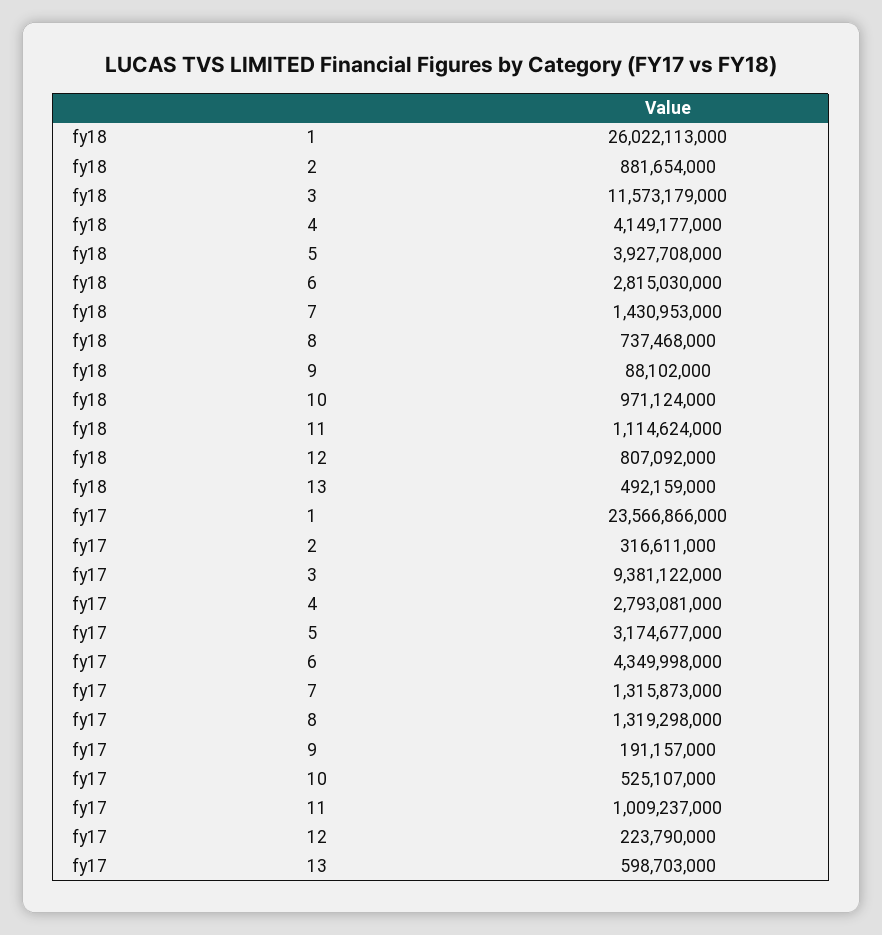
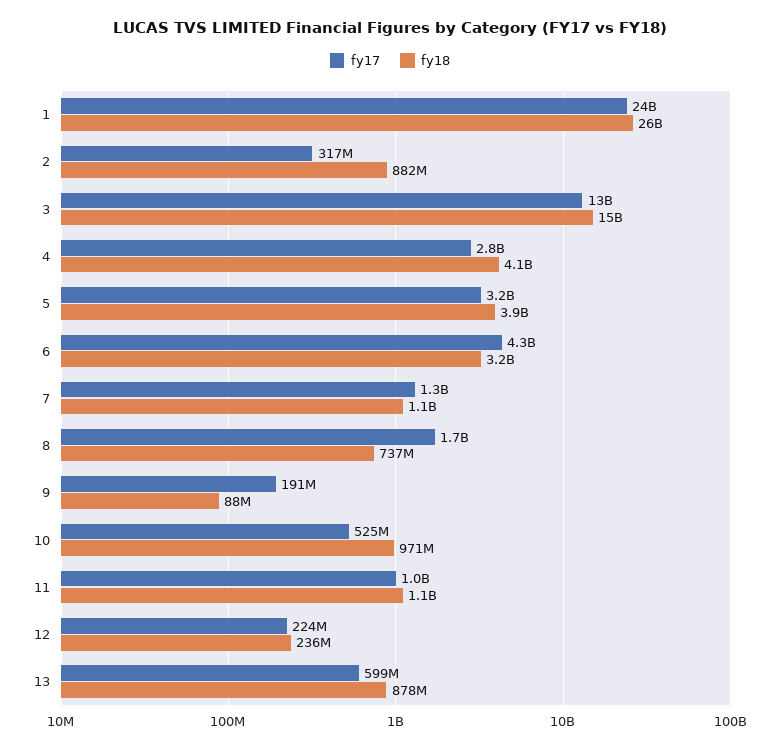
  {
    "fy18": {
      "1": 26022113000,
      "2": 881654000,
-     "3": 11573179000,
+     "3": 15000000000,
      "4": 4149177000,
      "5": 3927708000,
-     "6": 2815030000,
+     "6": 3200000000,
-     "7": 1430953000,
+     "7": 1100000000,
      "8": 737468000,
      "9": 88102000,
      "10": 971124000,
      "11": 1114624000,
-     "12": 807092000,
+     "12": 236000000,
-     "13": 492159000
+     "13": 878000000
    },
    "fy17": {
      "1": 23566866000,
      "2": 316611000,
-     "3": 9381122000,
+     "3": 13000000000,
      "4": 2793081000,
      "5": 3174677000,
      "6": 4349998000,
      "7": 1315873000,
-     "8": 1319298000,
+     "8": 1700000000,
      "9": 191157000,
      "10": 525107000,
      "11": 1009237000,
      "12": 223790000,
      "13": 598703000
    }
  }

